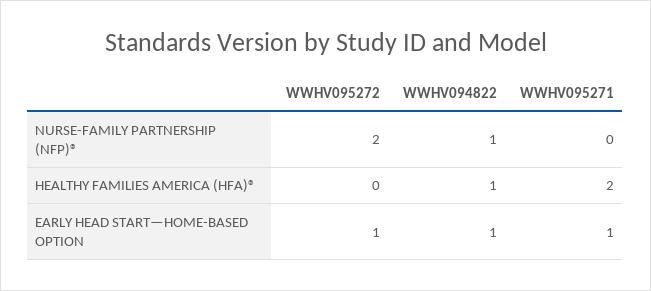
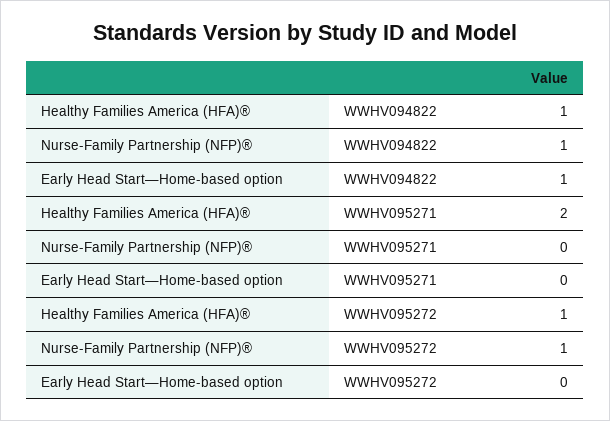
  {
    "WWHV095272": {
-     "NURSE-FAMILY PARTNERSHIP (NFP)®": 2,
+     "NURSE-FAMILY PARTNERSHIP (NFP)®": 1,
-     "HEALTHY FAMILIES AMERICA (HFA)®": 0,
+     "HEALTHY FAMILIES AMERICA (HFA)®": 1,
-     "EARLY HEAD START—HOME-BASED OPTION": 1
+     "EARLY HEAD START—HOME-BASED OPTION": 0
    },
    "WWHV094822": {
      "NURSE-FAMILY PARTNERSHIP (NFP)®": 1,
      "HEALTHY FAMILIES AMERICA (HFA)®": 1,
      "EARLY HEAD START—HOME-BASED OPTION": 1
    },
    "WWHV095271": {
      "NURSE-FAMILY PARTNERSHIP (NFP)®": 0,
      "HEALTHY FAMILIES AMERICA (HFA)®": 2,
-     "EARLY HEAD START—HOME-BASED OPTION": 1
+     "EARLY HEAD START—HOME-BASED OPTION": 0
    }
  }

